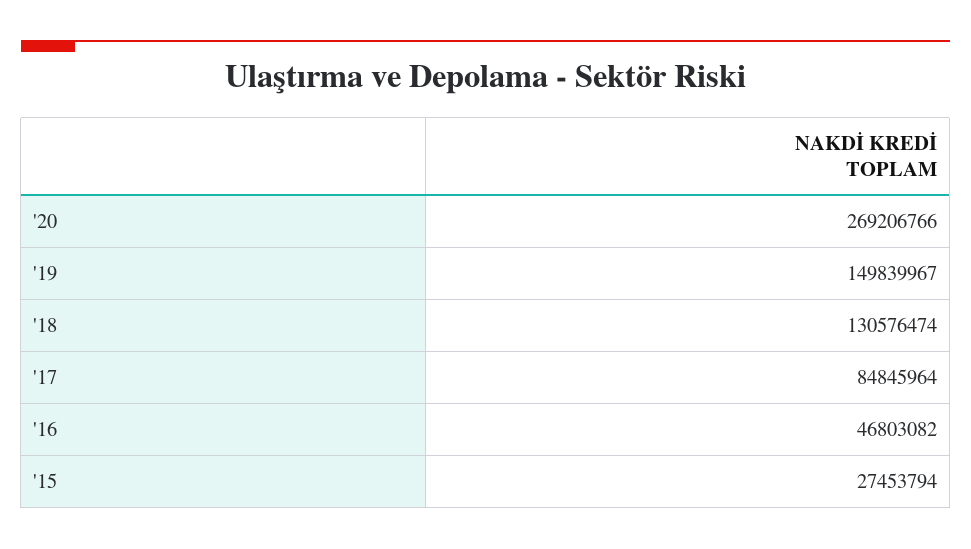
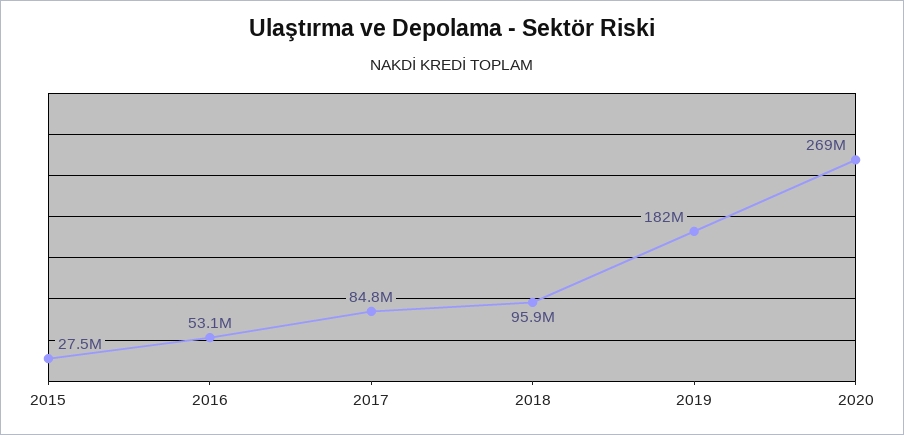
  {
    "'20": 269206766,
-   "'19": 149839967,
+   "'19": 182000000,
-   "'18": 130576474,
+   "'18": 95900000,
    "'17": 84845964,
-   "'16": 46803082,
+   "'16": 53100000,
    "'15": 27453794
  }

